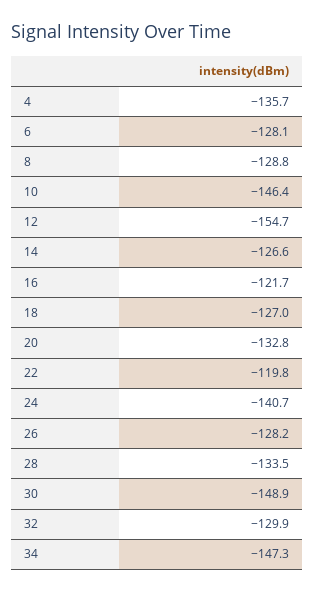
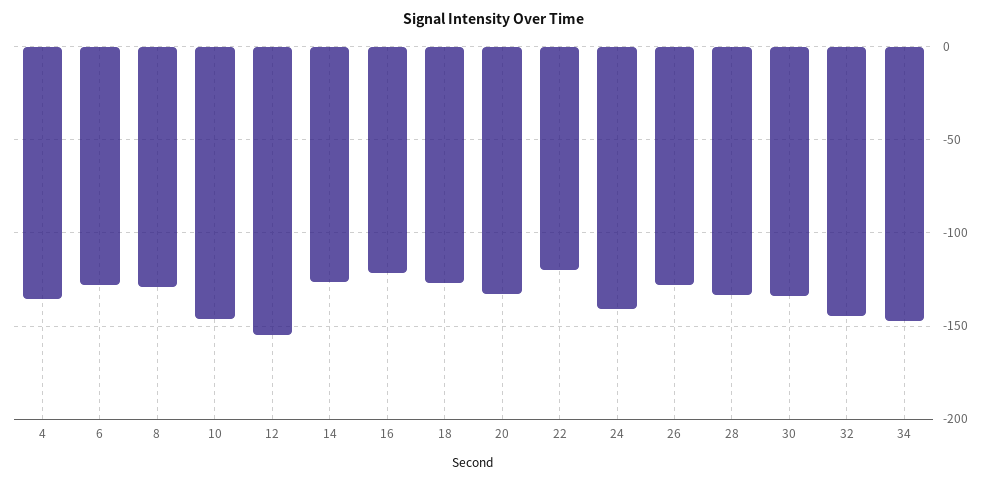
  {
    "4": -135.7,
    "6": -128.1,
    "8": -128.8,
    "10": -146.4,
    "12": -154.7,
    "14": -126.6,
    "16": -121.7,
    "18": -127,
    "20": -132.8,
    "22": -119.8,
    "24": -140.7,
    "26": -128.2,
    "28": -133.5,
-   "30": -148.9,
+   "30": -135,
-   "32": -129.9,
+   "32": -145,
    "34": -147.3
  }

